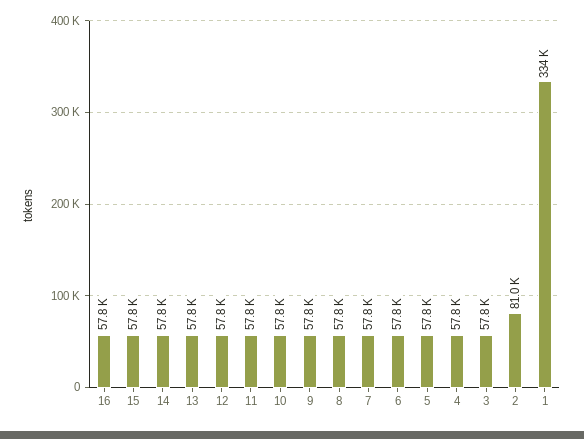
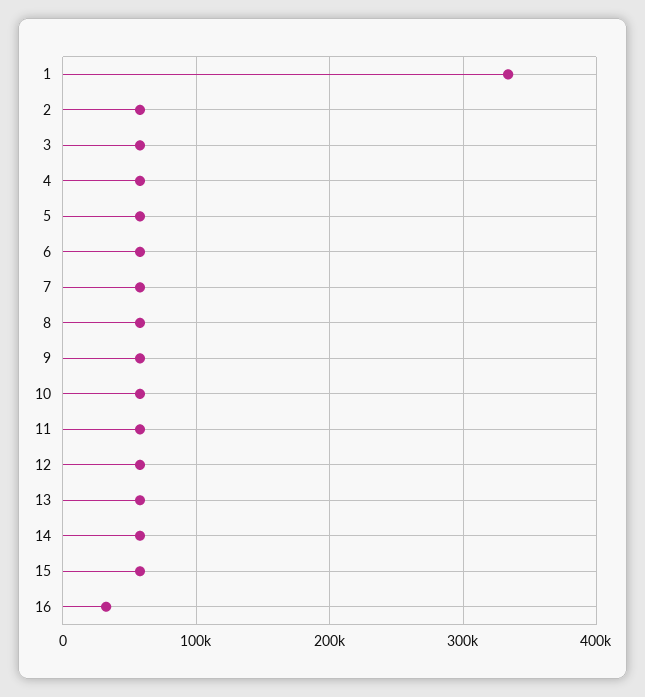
  {
-   "16": 57800,
+   "16": 30000,
    "15": 57800,
    "14": 57800,
    "13": 57800,
    "12": 57800,
    "11": 57800,
    "10": 57800,
    "9": 57800,
    "8": 57800,
    "7": 57800,
    "6": 57800,
    "5": 57800,
    "4": 57800,
    "3": 57800,
-   "2": 81000,
+   "2": 60000,
    "1": 334000
  }

